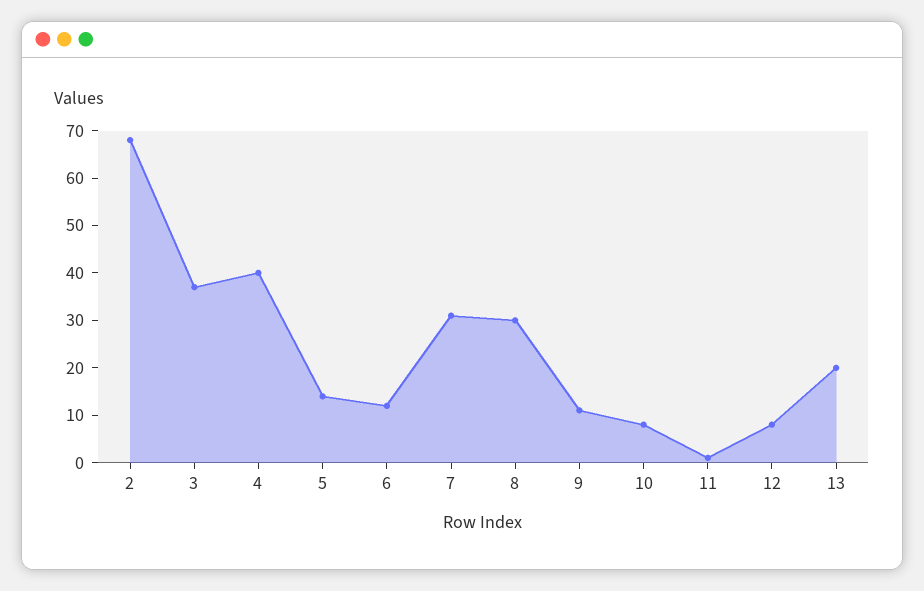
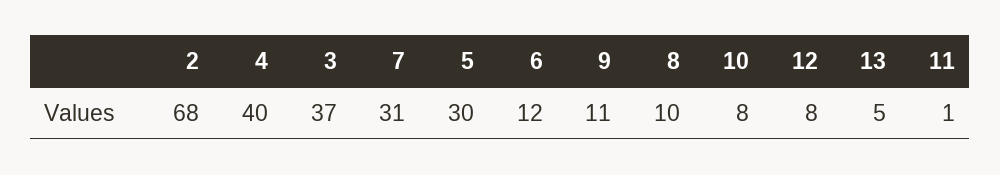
  {
    "2": 68,
    "3": 37,
    "4": 40,
-   "5": 15,
+   "5": 30,
    "6": 12,
    "7": 31,
-   "8": 30,
+   "8": 10,
    "9": 11,
    "10": 8,
    "11": 1,
    "12": 8,
-   "13": 20
+   "13": 5
  }

